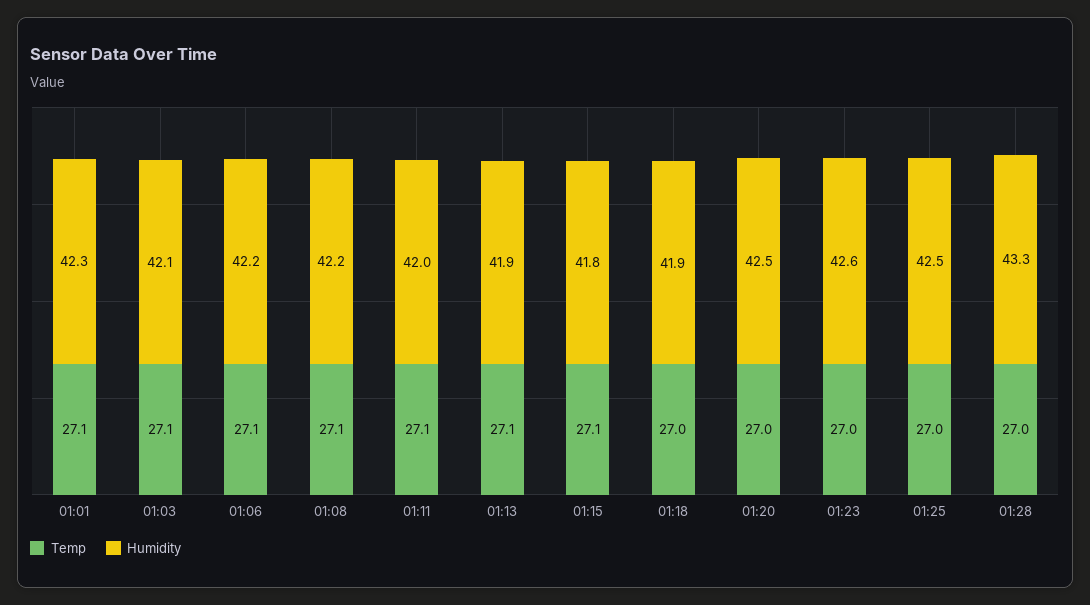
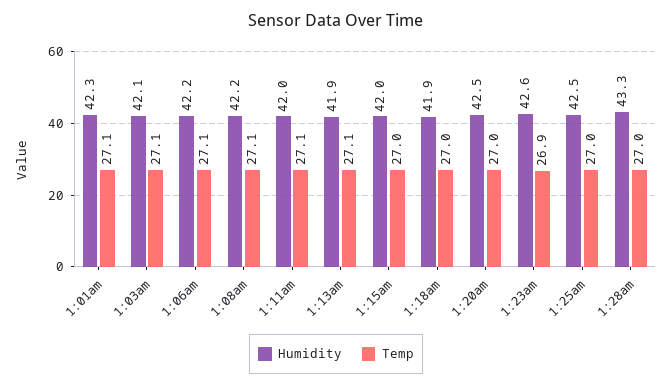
  {
    "Temp": {
      "01:01": 27.1,
      "01:03": 27.1,
      "01:06": 27.1,
      "01:08": 27.1,
      "01:11": 27.1,
      "01:13": 27.1,
-     "01:15": 27.1,
+     "01:15": 27,
      "01:18": 27,
      "01:20": 27,
-     "01:23": 27,
+     "01:23": 26.9,
      "01:25": 27,
      "01:28": 27
    },
    "Humidity": {
      "01:01": 42.3,
      "01:03": 42.1,
      "01:06": 42.2,
      "01:08": 42.2,
      "01:11": 42,
      "01:13": 41.9,
-     "01:15": 41.8,
+     "01:15": 42,
      "01:18": 41.9,
      "01:20": 42.5,
      "01:23": 42.6,
      "01:25": 42.5,
      "01:28": 43.3
    }
  }

